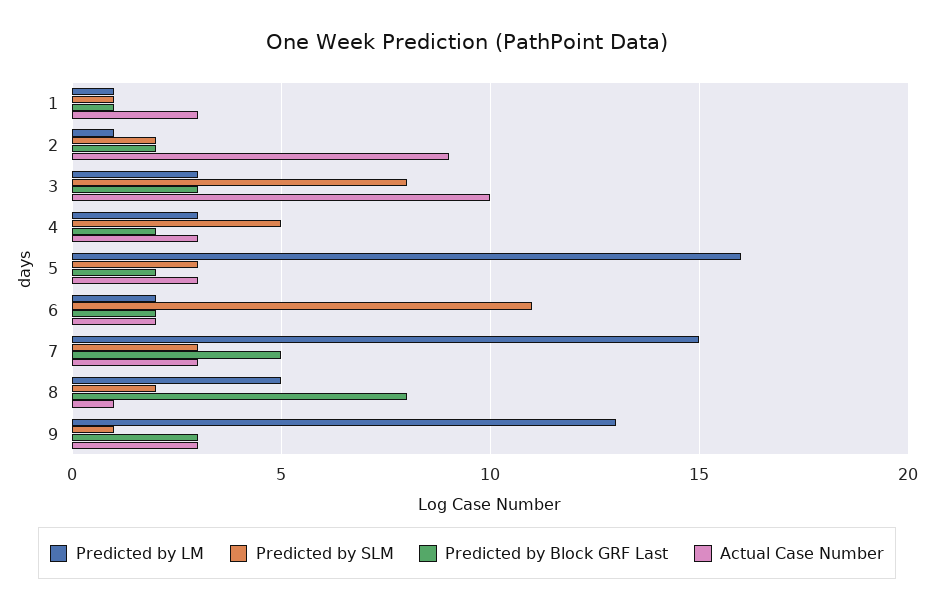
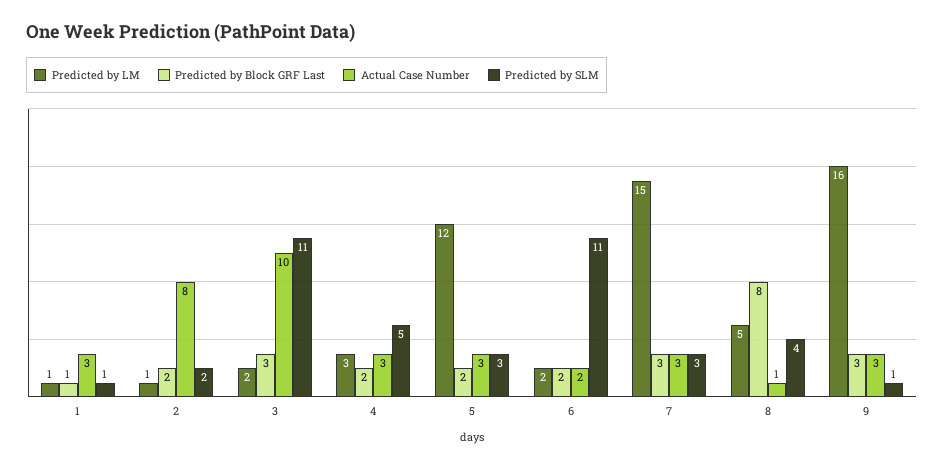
  {
    "Predicted by LM": {
      "1": 1,
      "2": 1,
-     "3": 3,
+     "3": 2,
      "4": 3,
-     "5": 16,
+     "5": 12,
      "6": 2,
      "7": 15,
      "8": 5,
-     "9": 13
+     "9": 16
    },
    "Predicted by SLM": {
      "1": 1,
      "2": 2,
-     "3": 8,
+     "3": 11,
      "4": 5,
      "5": 3,
      "6": 11,
      "7": 3,
-     "8": 2,
+     "8": 4,
      "9": 1
    },
    "Predicted by Block GRF Last": {
      "1": 1,
      "2": 2,
      "3": 3,
      "4": 2,
      "5": 2,
      "6": 2,
-     "7": 5,
+     "7": 3,
      "8": 8,
      "9": 3
    },
    "Actual Case Number": {
      "1": 3,
-     "2": 9,
+     "2": 8,
      "3": 10,
      "4": 3,
      "5": 3,
      "6": 2,
      "7": 3,
      "8": 1,
      "9": 3
    }
  }

